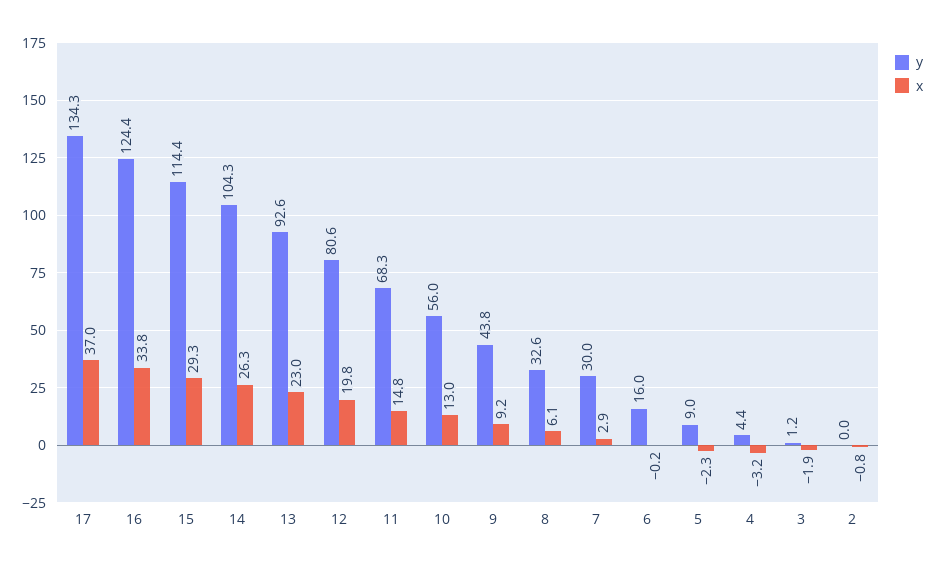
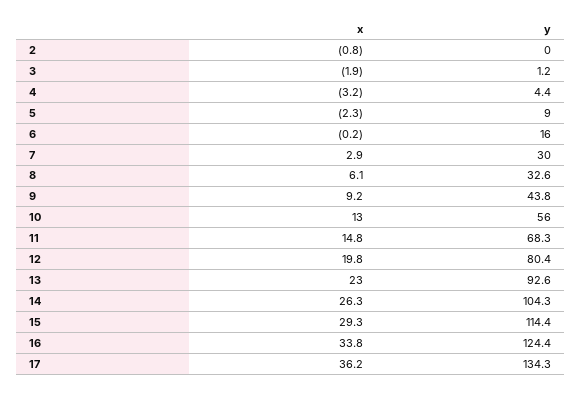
  {
    "y": {
      "17": 134.3,
      "16": 124.4,
      "15": 114.4,
      "14": 104.3,
      "13": 92.6,
-     "12": 80.6,
+     "12": 80.4,
      "11": 68.3,
      "10": 56,
      "9": 43.8,
      "8": 32.6,
      "7": 30,
      "6": 16,
      "5": 9,
      "4": 4.4,
      "3": 1.2,
      "2": 0
    },
    "x": {
-     "17": 37,
+     "17": 36.2,
      "16": 33.8,
      "15": 29.3,
      "14": 26.3,
      "13": 23,
      "12": 19.8,
      "11": 14.8,
      "10": 13,
      "9": 9.2,
      "8": 6.1,
      "7": 2.9,
      "6": -0.2,
      "5": -2.3,
      "4": -3.2,
      "3": -1.9,
      "2": -0.8
    }
  }

